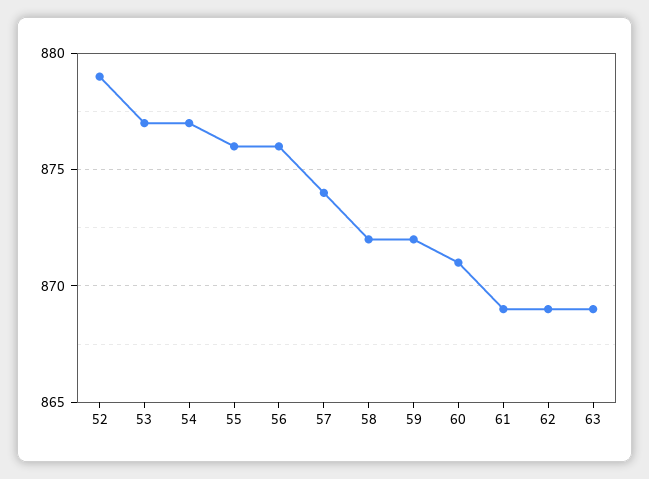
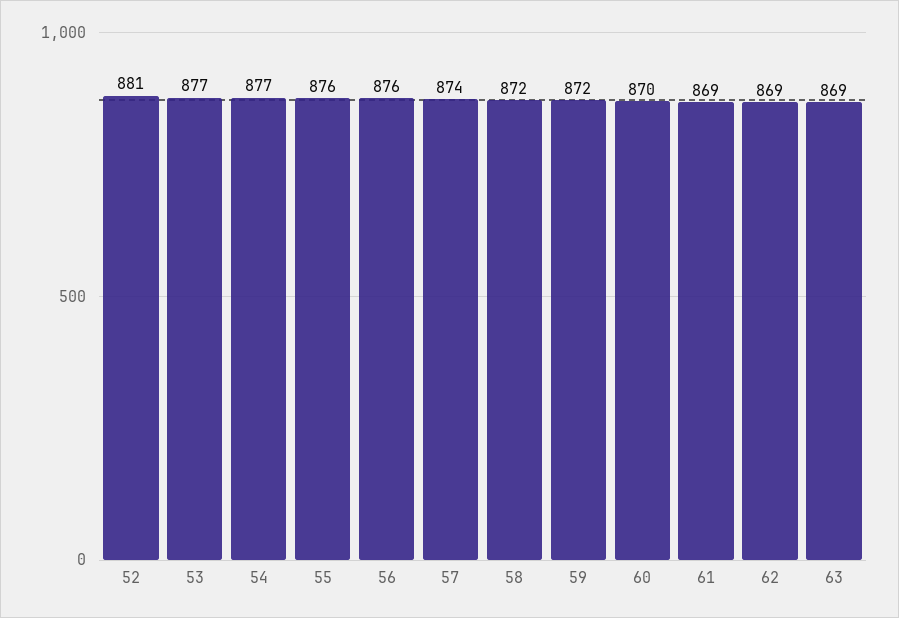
  {
-   "52": 879,
+   "52": 881,
    "53": 877,
    "54": 877,
    "55": 876,
    "56": 876,
    "57": 874,
    "58": 872,
    "59": 872,
-   "60": 871,
+   "60": 870,
    "61": 869,
    "62": 869,
    "63": 869
  }

